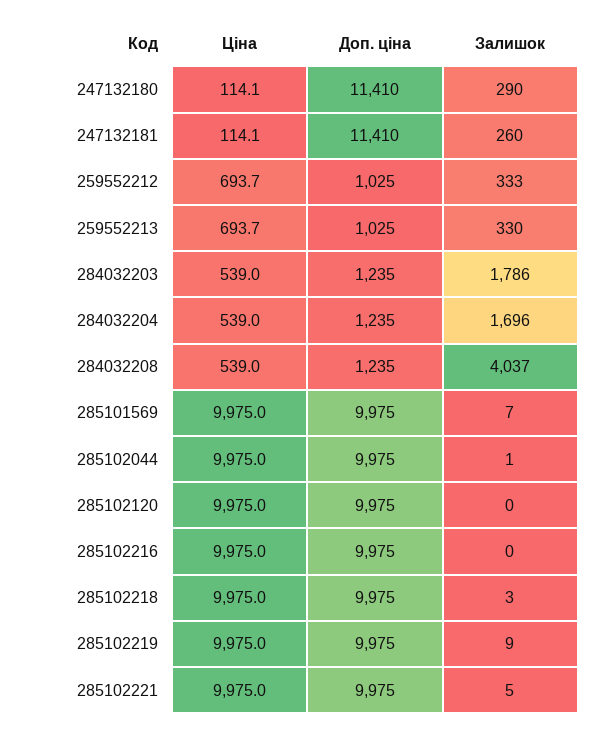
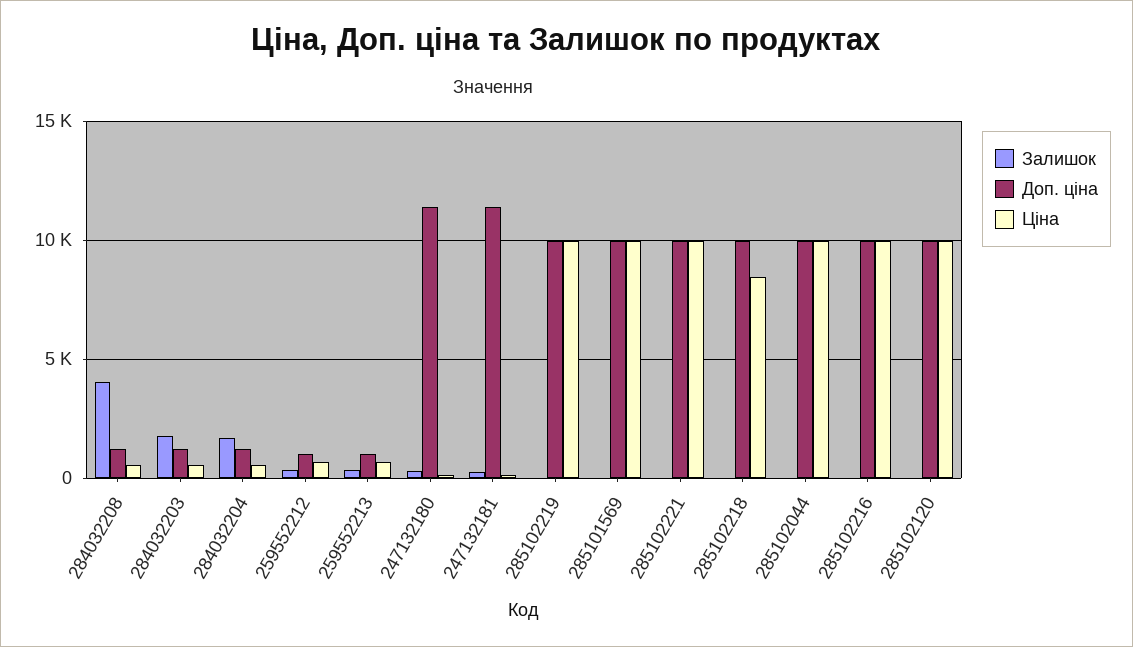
  {
    "Ціна": {
      "247132180": 114.1,
      "247132181": 114.1,
      "259552212": 693.7,
      "259552213": 693.7,
      "284032203": 539,
      "284032204": 539,
      "284032208": 539,
      "285101569": 9975,
      "285102044": 9975,
      "285102120": 9975,
      "285102216": 9975,
-     "285102218": 9975,
+     "285102218": 8500,
      "285102219": 9975,
      "285102221": 9975
    },
    "Доп. ціна": {
      "247132180": 11410,
      "247132181": 11410,
      "259552212": 1025,
      "259552213": 1025,
      "284032203": 1235,
      "284032204": 1235,
      "284032208": 1235,
      "285101569": 9975,
      "285102044": 9975,
      "285102120": 9975,
      "285102216": 9975,
      "285102218": 9975,
      "285102219": 9975,
      "285102221": 9975
    },
    "Залишок": {
      "247132180": 290,
      "247132181": 260,
      "259552212": 333,
      "259552213": 330,
      "284032203": 1786,
      "284032204": 1696,
      "284032208": 4037,
      "285101569": 7,
      "285102044": 1,
      "285102120": 0,
      "285102216": 0,
      "285102218": 3,
      "285102219": 9,
      "285102221": 5
    }
  }

